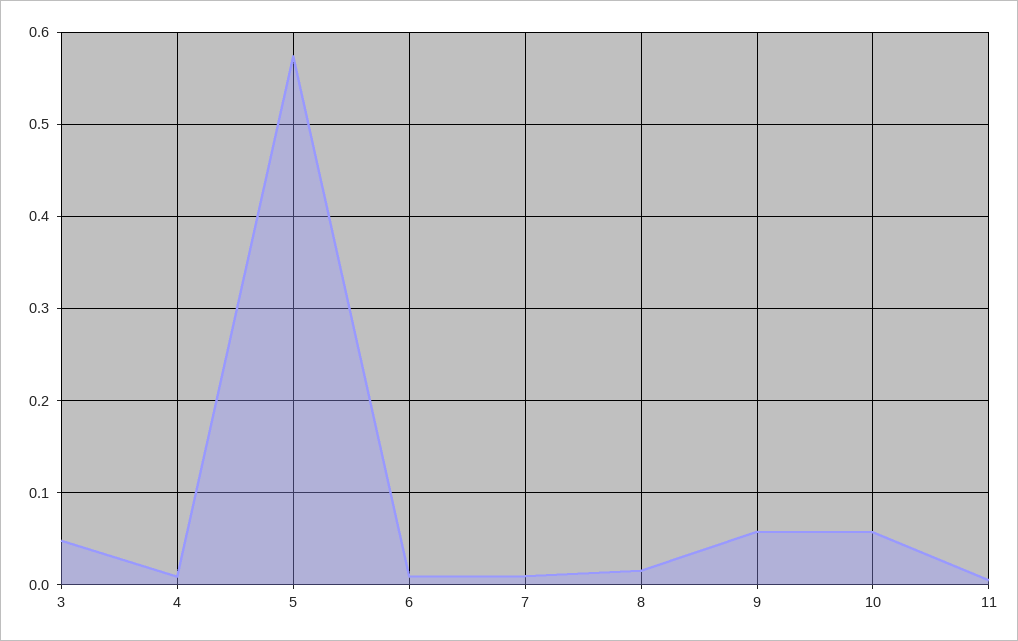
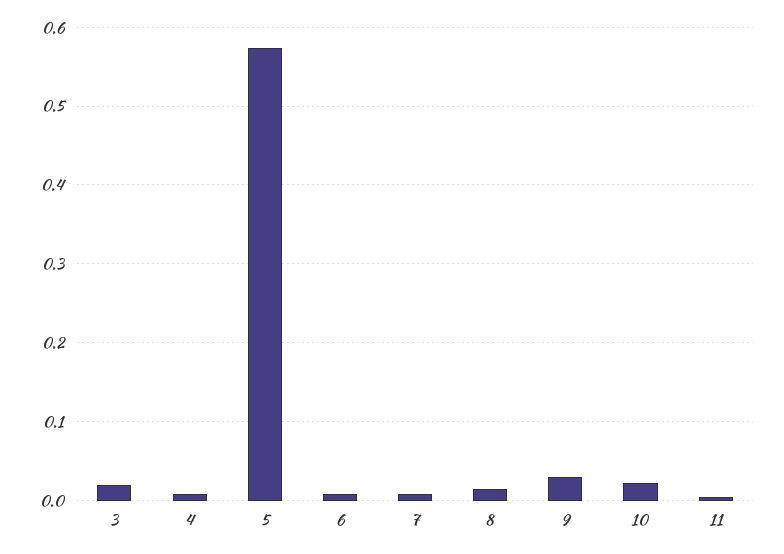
  {
-   "3": 0.05,
+   "3": 0.02,
    "4": 0.01,
    "5": 0.57,
    "6": 0.01,
    "7": 0.01,
    "8": 0.02,
-   "9": 0.06,
+   "9": 0.03,
-   "10": 0.06,
+   "10": 0.02,
    "11": 0
  }

